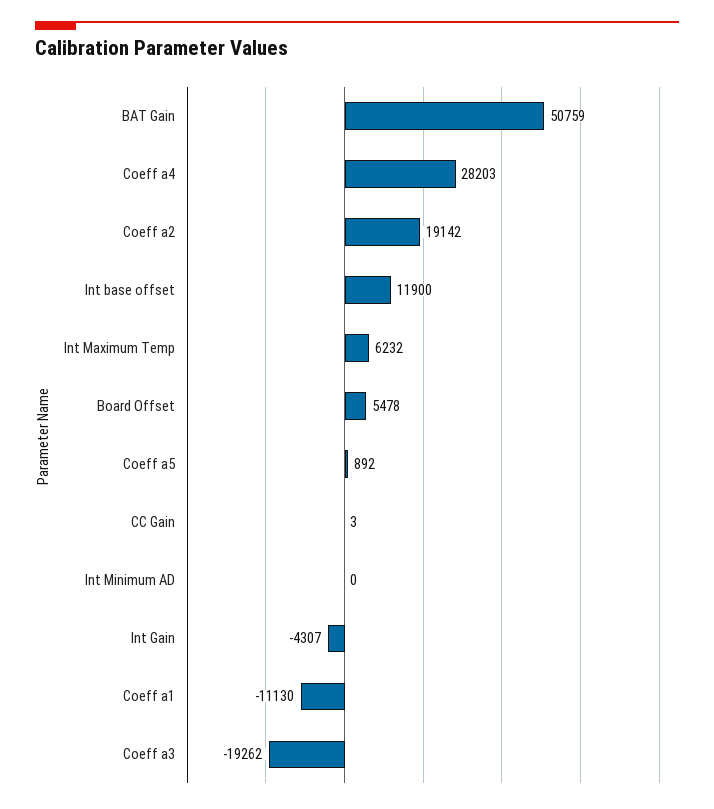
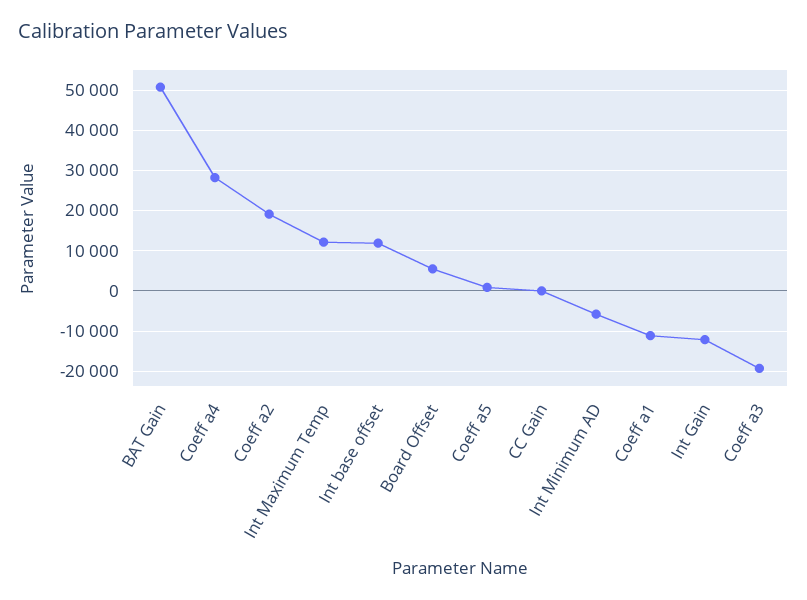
  {
    "BAT Gain": 50759,
    "Coeff a4": 28203,
    "Coeff a2": 19142,
    "Int base offset": 11900,
-   "Int Maximum Temp": 6232,
+   "Int Maximum Temp": 12000,
    "Board Offset": 5478,
    "Coeff a5": 892,
    "CC Gain": 3,
-   "Int Minimum AD": 0,
+   "Int Minimum AD": -6000,
-   "Int Gain": -4307,
+   "Int Gain": -12000,
    "Coeff a1": -11130,
    "Coeff a3": -19262
  }

